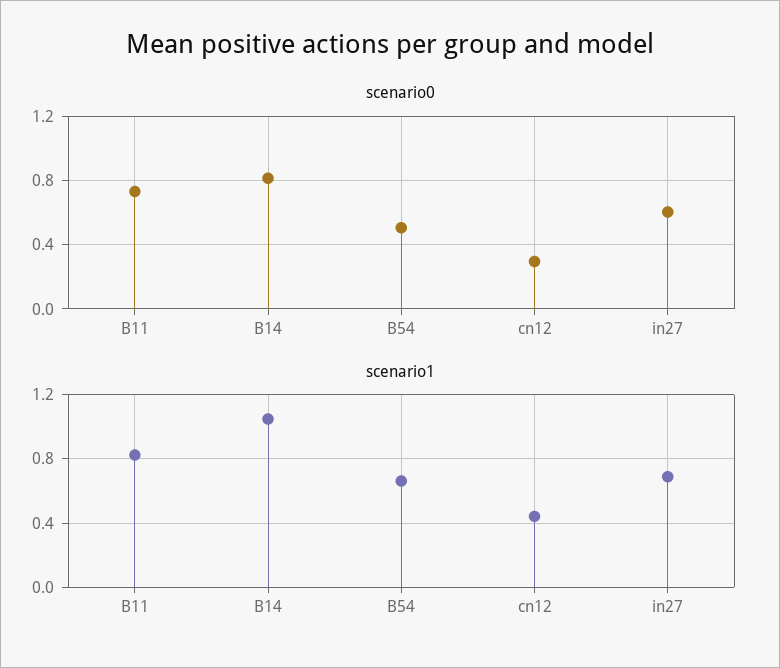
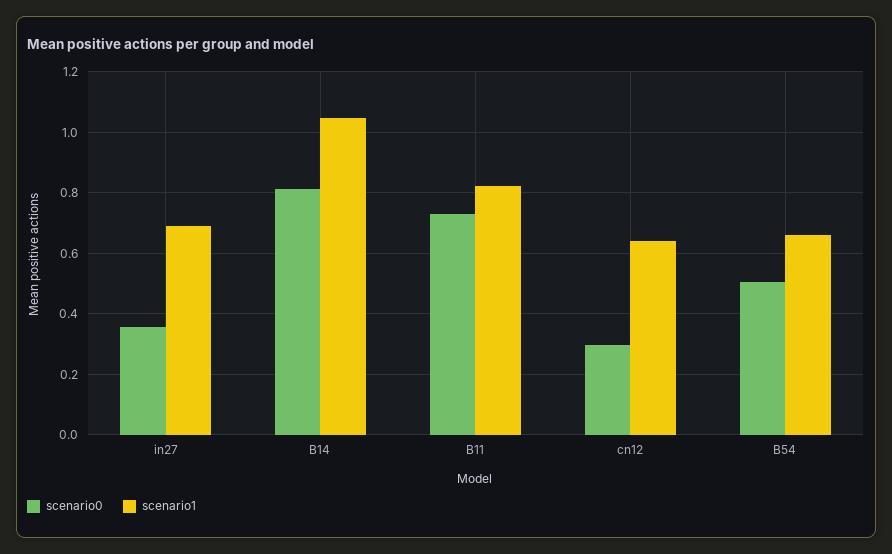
  {
    "scenario0": {
      "B11": 0.74,
      "B14": 0.82,
      "B54": 0.5,
      "cn12": 0.3,
-     "in27": 0.6
+     "in27": 0.36
    },
    "scenario1": {
      "B11": 0.82,
      "B14": 1.04,
      "B54": 0.66,
-     "cn12": 0.45,
+     "cn12": 0.64,
      "in27": 0.68
    }
  }

